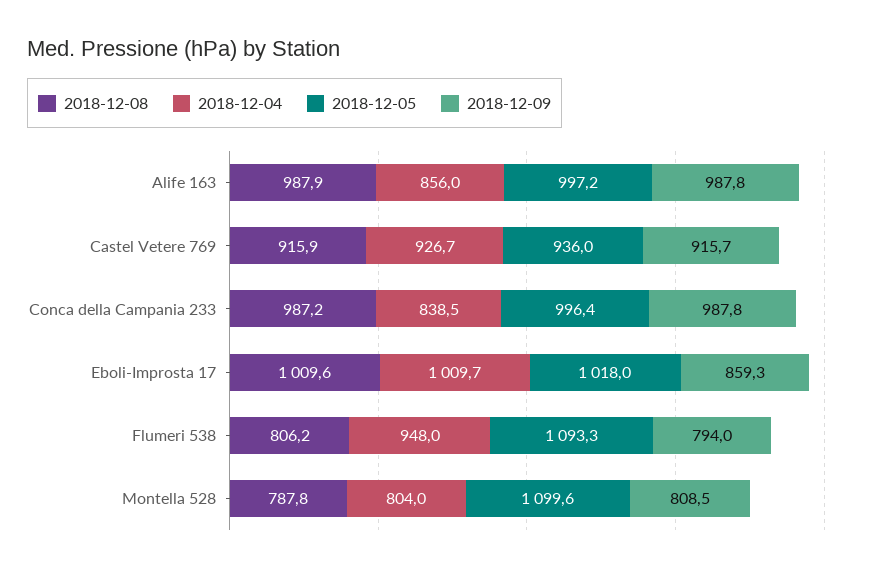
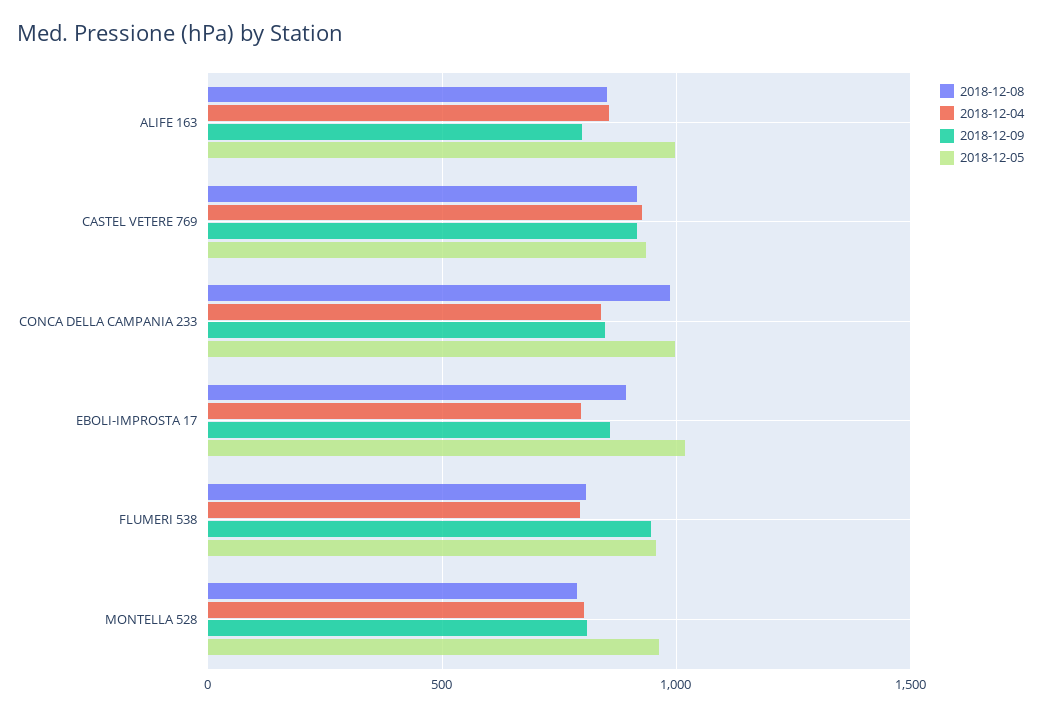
  {
    "2018-12-08": {
-     "Alife 163": 987.9,
+     "Alife 163": 850,
      "Castel Vetere 769": 915.9,
      "Conca della Campania 233": 987.2,
-     "Eboli-Improsta 17": 1009.6,
+     "Eboli-Improsta 17": 900,
      "Flumeri 538": 806.2,
      "Montella 528": 787.8
    },
    "2018-12-04": {
      "Alife 163": 856,
      "Castel Vetere 769": 926.7,
      "Conca della Campania 233": 838.5,
-     "Eboli-Improsta 17": 1009.7,
+     "Eboli-Improsta 17": 800,
-     "Flumeri 538": 948,
+     "Flumeri 538": 800,
      "Montella 528": 804
    },
    "2018-12-05": {
      "Alife 163": 997.2,
      "Castel Vetere 769": 936,
      "Conca della Campania 233": 996.4,
      "Eboli-Improsta 17": 1018,
-     "Flumeri 538": 1093.3,
+     "Flumeri 538": 950,
-     "Montella 528": 1099.6
+     "Montella 528": 950
    },
    "2018-12-09": {
-     "Alife 163": 987.8,
+     "Alife 163": 800,
      "Castel Vetere 769": 915.7,
-     "Conca della Campania 233": 987.8,
+     "Conca della Campania 233": 850,
      "Eboli-Improsta 17": 859.3,
-     "Flumeri 538": 794,
+     "Flumeri 538": 950,
      "Montella 528": 808.5
    }
  }

